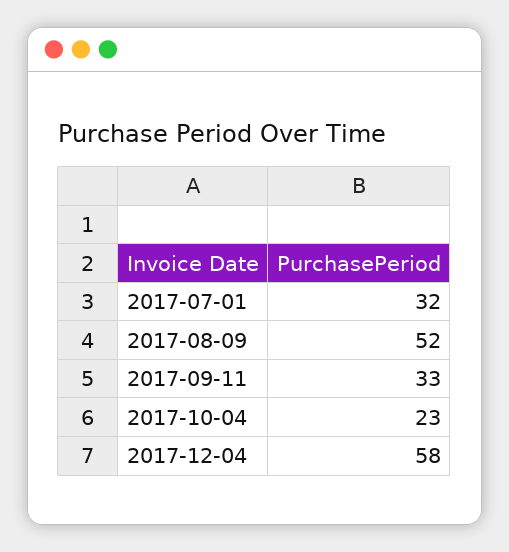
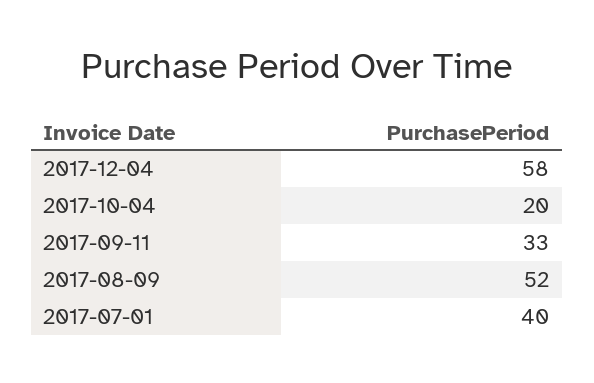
  {
-   "2017-07-01": 32,
+   "2017-07-01": 40,
    "2017-08-09": 52,
    "2017-09-11": 33,
-   "2017-10-04": 23,
+   "2017-10-04": 20,
    "2017-12-04": 58
  }

